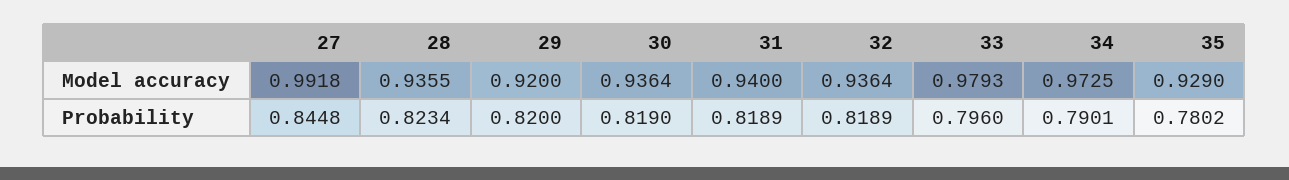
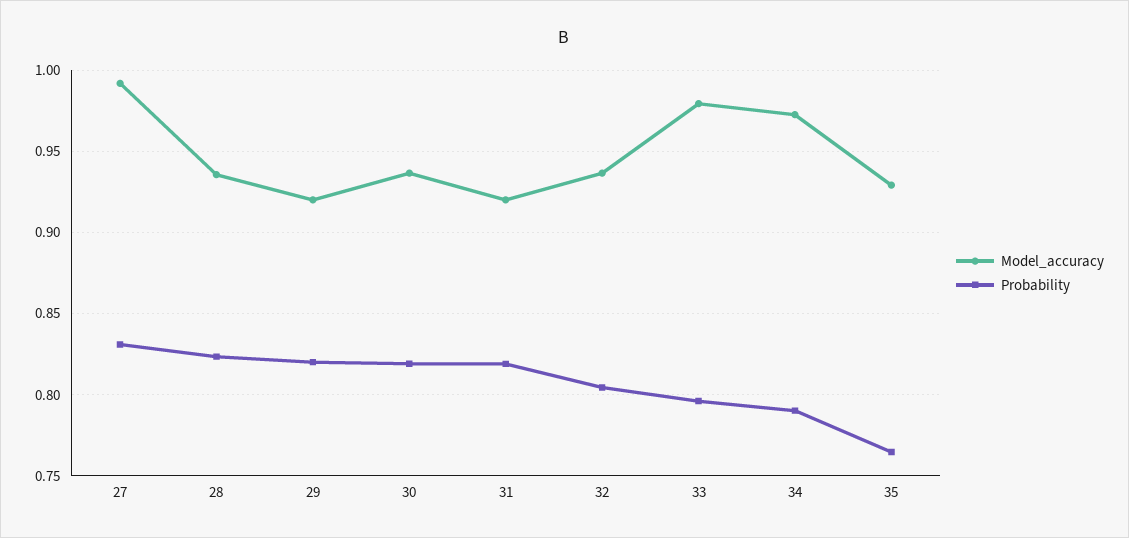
  {
    "Model accuracy": {
      "27": 0.9918,
      "28": 0.9355,
      "29": 0.92,
      "30": 0.9364,
-     "31": 0.94,
+     "31": 0.92,
      "32": 0.9364,
      "33": 0.9793,
      "34": 0.9725,
      "35": 0.929
    },
    "Probability": {
-     "27": 0.8448,
+     "27": 0.83,
      "28": 0.8234,
      "29": 0.82,
      "30": 0.819,
      "31": 0.8189,
-     "32": 0.8189,
+     "32": 0.805,
      "33": 0.796,
      "34": 0.7901,
-     "35": 0.7802
+     "35": 0.765
    }
  }

